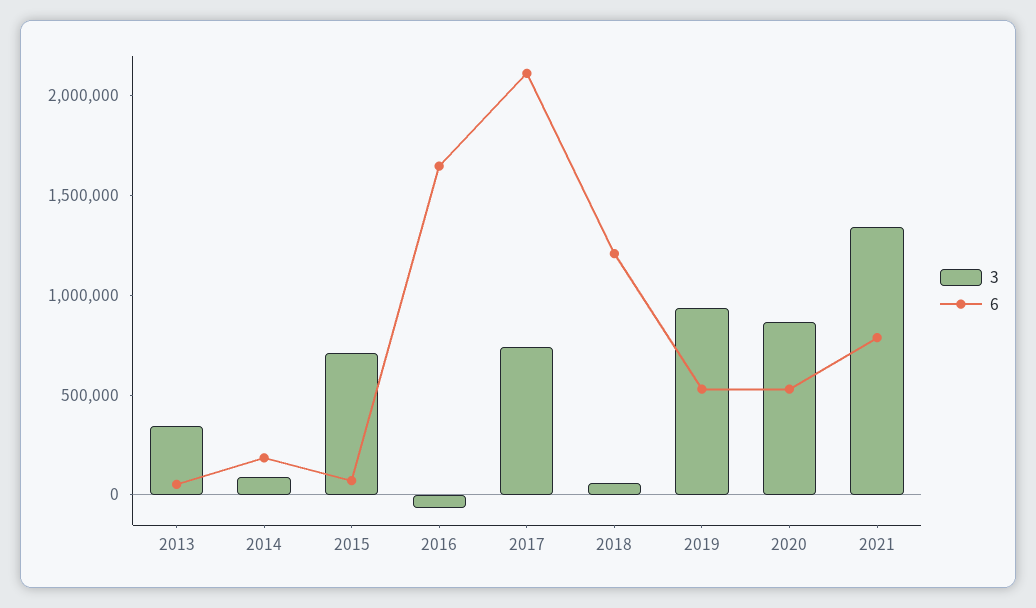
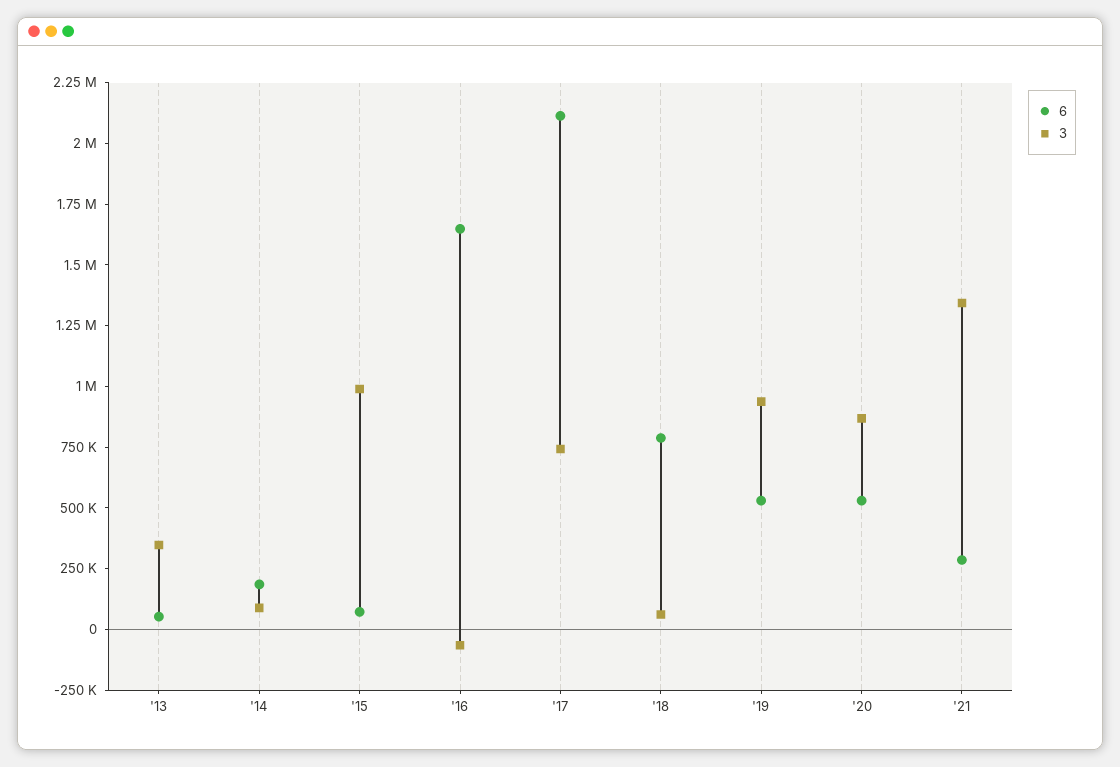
  {
    "3": {
      "2013": 350000,
      "2014": 100000,
-     "2015": 700000,
+     "2015": 1000000,
      "2016": -50000,
      "2017": 750000,
      "2018": 50000,
      "2019": 950000,
      "2020": 850000,
      "2021": 1350000
    },
    "6": {
      "2013": 50000,
      "2014": 200000,
      "2015": 50000,
      "2016": 1650000,
      "2017": 2100000,
-     "2018": 1200000,
+     "2018": 800000,
      "2019": 550000,
      "2020": 550000,
-     "2021": 800000
+     "2021": 300000
    }
  }

